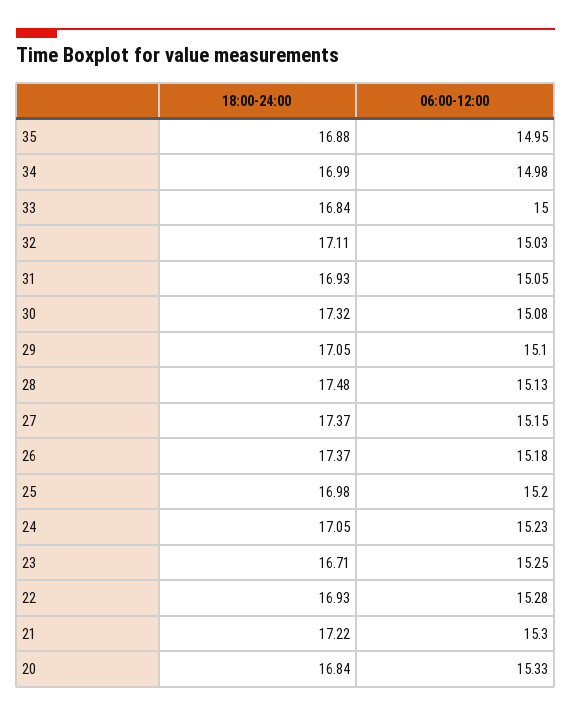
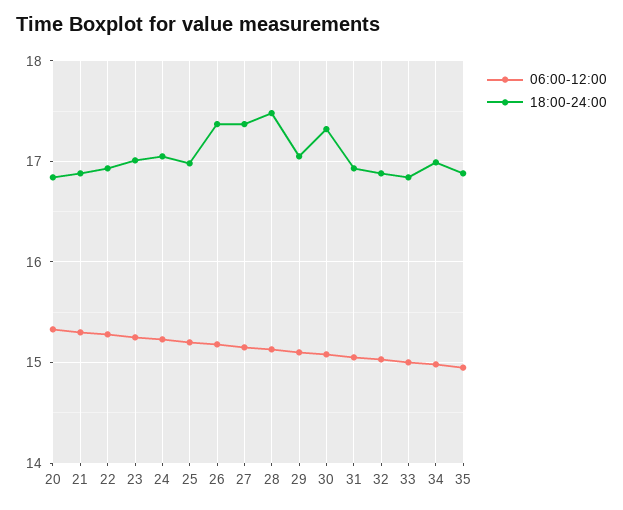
  {
    "18:00-24:00": {
      "35": 16.88,
      "34": 16.99,
      "33": 16.84,
-     "32": 17.11,
+     "32": 16.9,
      "31": 16.93,
      "30": 17.32,
      "29": 17.05,
      "28": 17.48,
      "27": 17.37,
      "26": 17.37,
      "25": 16.98,
      "24": 17.05,
-     "23": 16.71,
+     "23": 17,
      "22": 16.93,
-     "21": 17.22,
+     "21": 16.9,
      "20": 16.84
    },
    "06:00-12:00": {
      "35": 14.95,
      "34": 14.98,
      "33": 15,
      "32": 15.03,
      "31": 15.05,
      "30": 15.08,
      "29": 15.1,
      "28": 15.13,
      "27": 15.15,
      "26": 15.18,
      "25": 15.2,
      "24": 15.23,
      "23": 15.25,
      "22": 15.28,
      "21": 15.3,
      "20": 15.33
    }
  }

